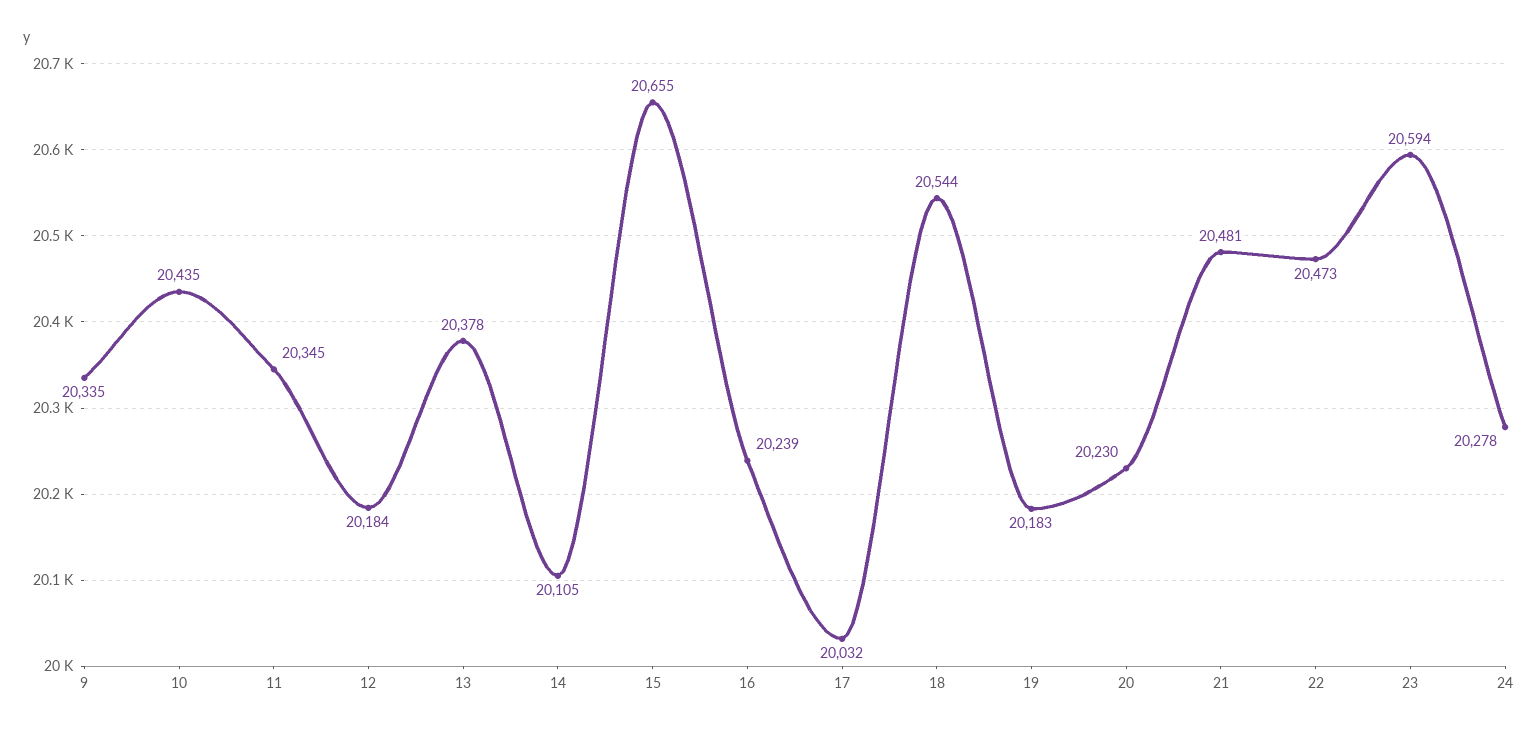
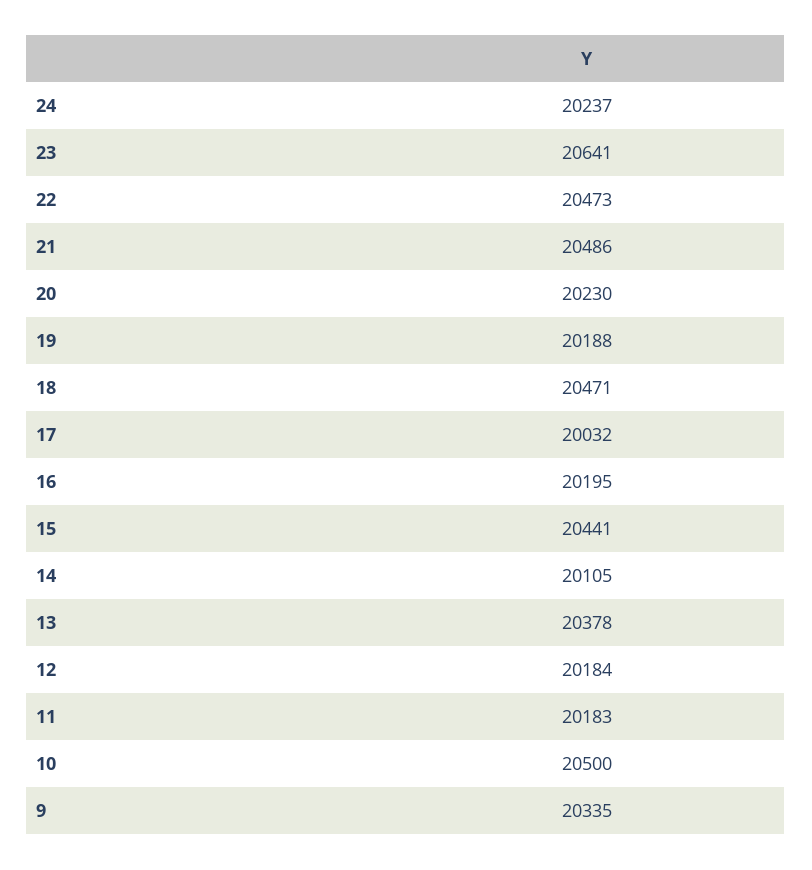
  {
    "9": 20335,
-   "10": 20435,
+   "10": 20500,
-   "11": 20345,
+   "11": 20183,
    "12": 20184,
    "13": 20378,
    "14": 20105,
-   "15": 20655,
+   "15": 20441,
-   "16": 20239,
+   "16": 20195,
    "17": 20032,
-   "18": 20544,
+   "18": 20471,
-   "19": 20183,
+   "19": 20188,
    "20": 20230,
-   "21": 20481,
+   "21": 20486,
    "22": 20473,
-   "23": 20594,
+   "23": 20641,
-   "24": 20278
+   "24": 20237
  }

